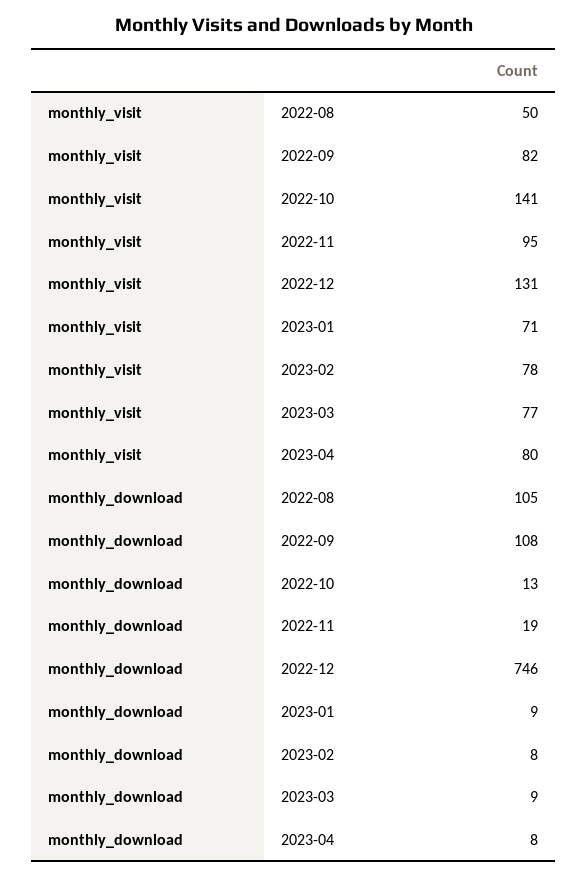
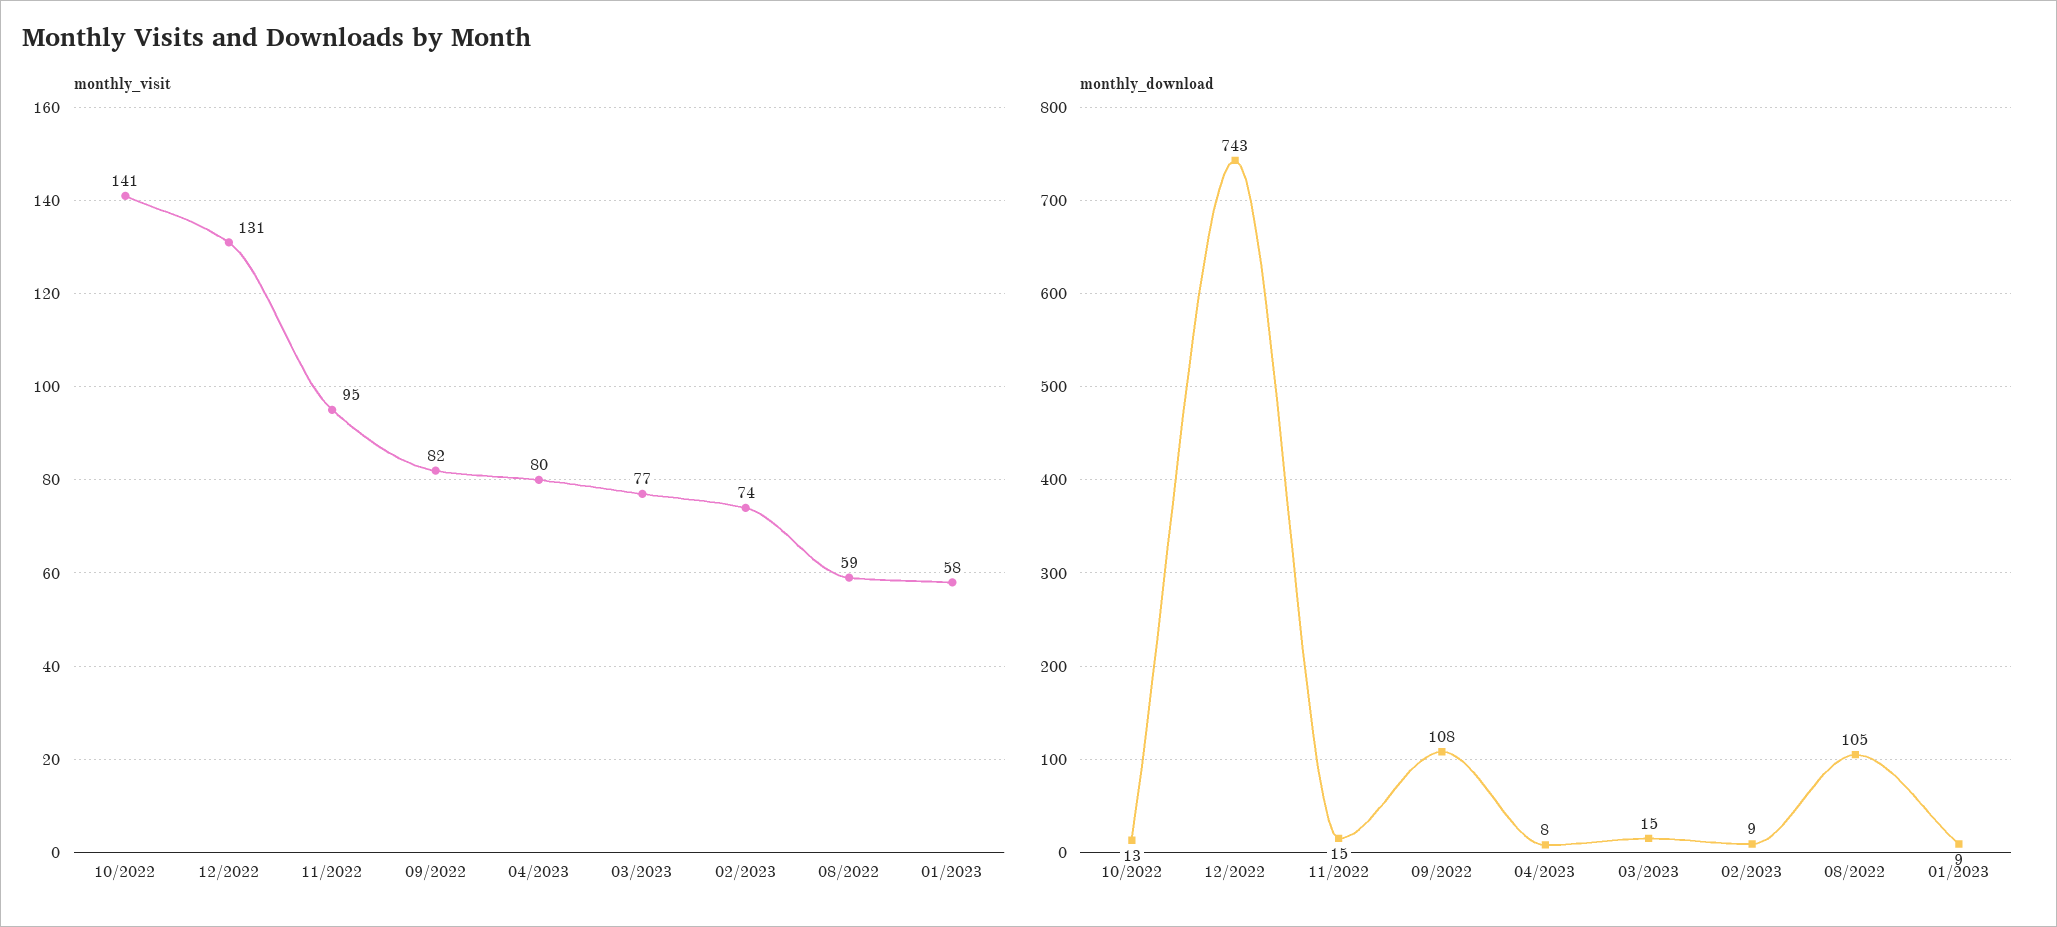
  {
    "monthly_visit": {
-     "2022-08": 50,
+     "2022-08": 59,
      "2022-09": 82,
      "2022-10": 141,
      "2022-11": 95,
      "2022-12": 131,
-     "2023-01": 71,
+     "2023-01": 58,
-     "2023-02": 78,
+     "2023-02": 74,
      "2023-03": 77,
      "2023-04": 80
    },
    "monthly_download": {
      "2022-08": 105,
      "2022-09": 108,
      "2022-10": 13,
-     "2022-11": 19,
+     "2022-11": 15,
-     "2022-12": 746,
+     "2022-12": 743,
      "2023-01": 9,
-     "2023-02": 8,
+     "2023-02": 9,
-     "2023-03": 9,
+     "2023-03": 15,
      "2023-04": 8
    }
  }

